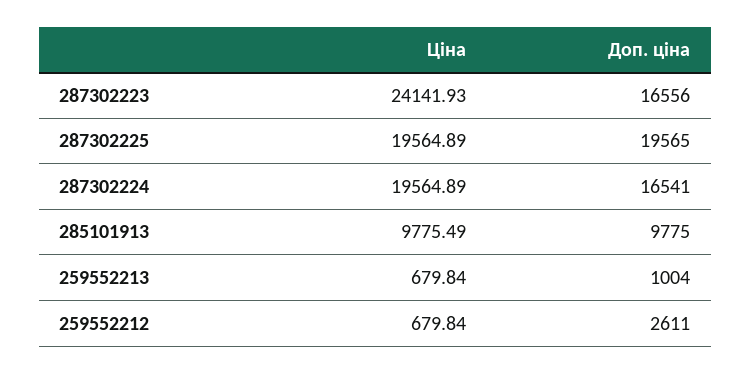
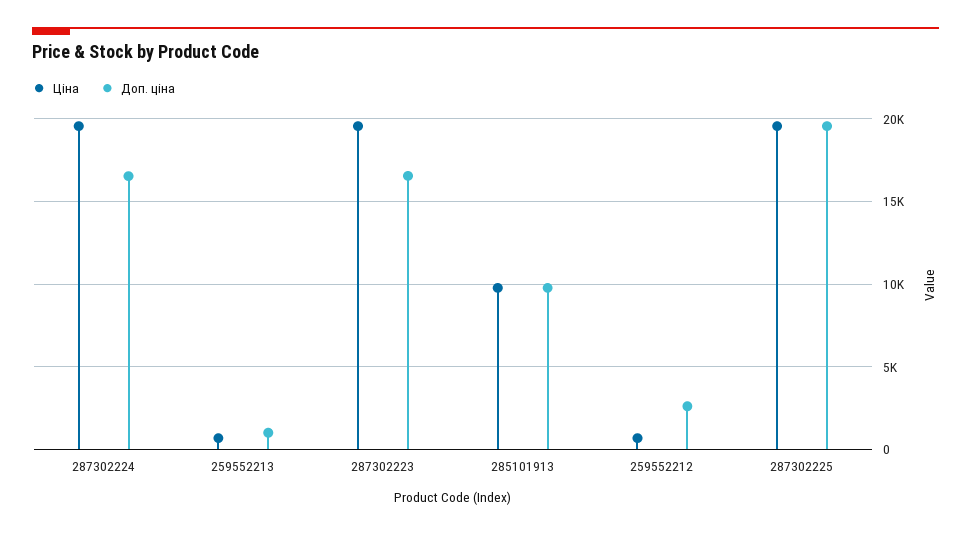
  {
    "Ціна": {
-     "287302223": 24141.93,
+     "287302223": 19500,
      "287302225": 19564.89,
      "287302224": 19564.89,
      "285101913": 9775.49,
      "259552213": 679.84,
      "259552212": 679.84
    },
    "Доп. ціна": {
      "287302223": 16556,
      "287302225": 19565,
      "287302224": 16541,
      "285101913": 9775,
      "259552213": 1004,
      "259552212": 2611
    }
  }

